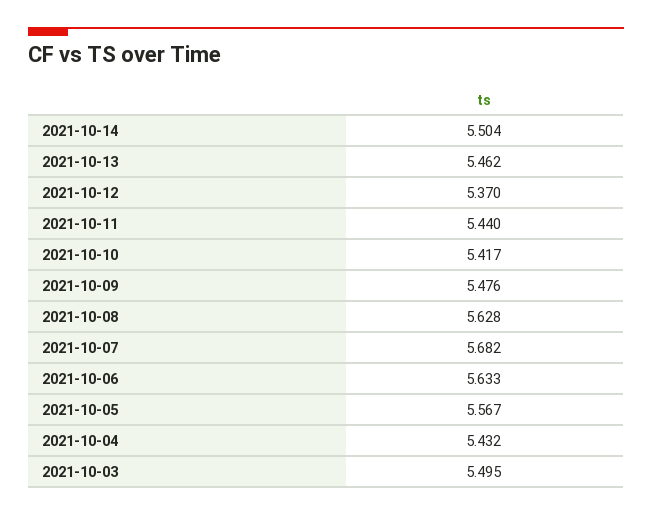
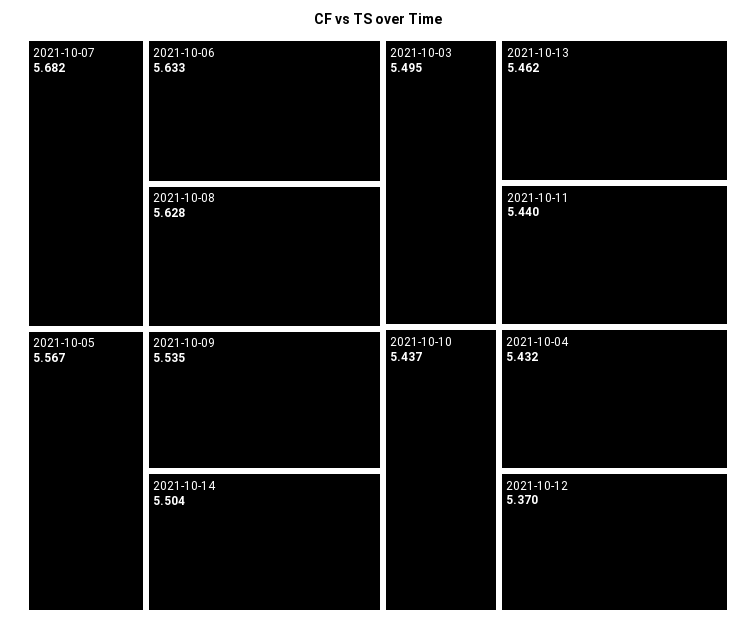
  {
    "2021-10-14": 5.504,
    "2021-10-13": 5.462,
    "2021-10-12": 5.37,
    "2021-10-11": 5.44,
-   "2021-10-10": 5.417,
+   "2021-10-10": 5.437,
-   "2021-10-09": 5.476,
+   "2021-10-09": 5.535,
    "2021-10-08": 5.628,
    "2021-10-07": 5.682,
    "2021-10-06": 5.633,
    "2021-10-05": 5.567,
    "2021-10-04": 5.432,
    "2021-10-03": 5.495
  }

